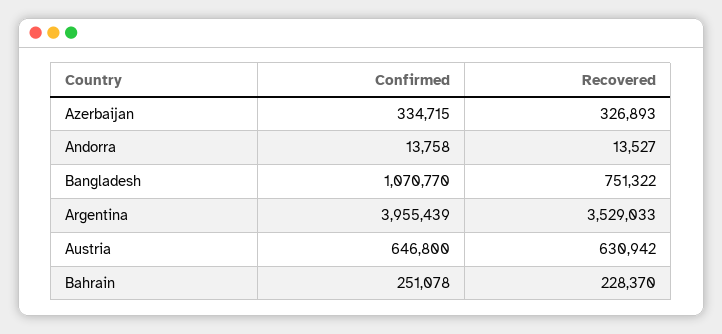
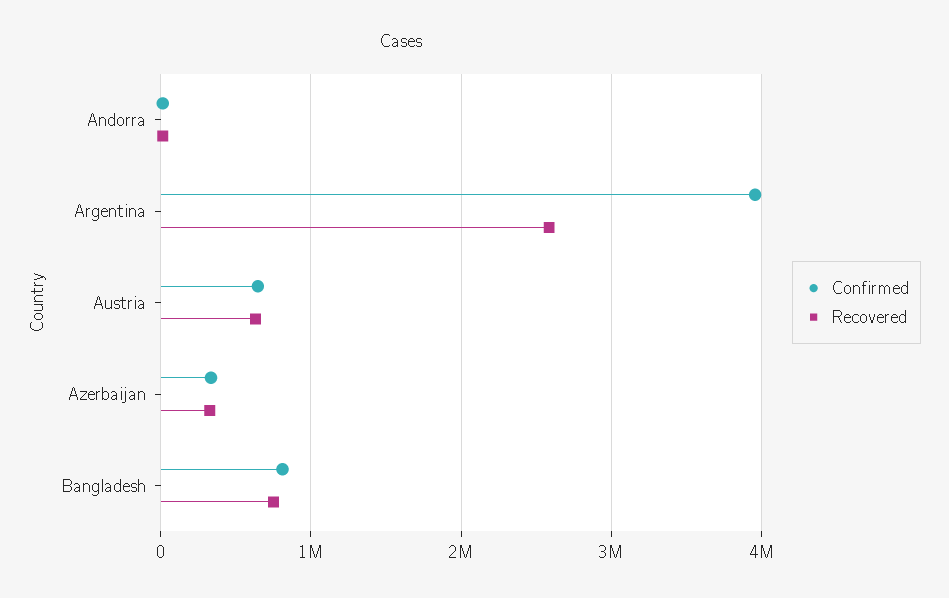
  {
    "Confirmed": {
      "Azerbaijan": 334715,
      "Andorra": 13758,
-     "Bangladesh": 1070770,
+     "Bangladesh": 800000,
      "Argentina": 3955439,
-     "Austria": 646800,
+     "Austria": 646800
-     "Bahrain": 251078
    },
    "Recovered": {
      "Azerbaijan": 326893,
      "Andorra": 13527,
      "Bangladesh": 751322,
-     "Argentina": 3529033,
+     "Argentina": 2600000,
-     "Austria": 630942,
+     "Austria": 630942
-     "Bahrain": 228370
    }
  }

